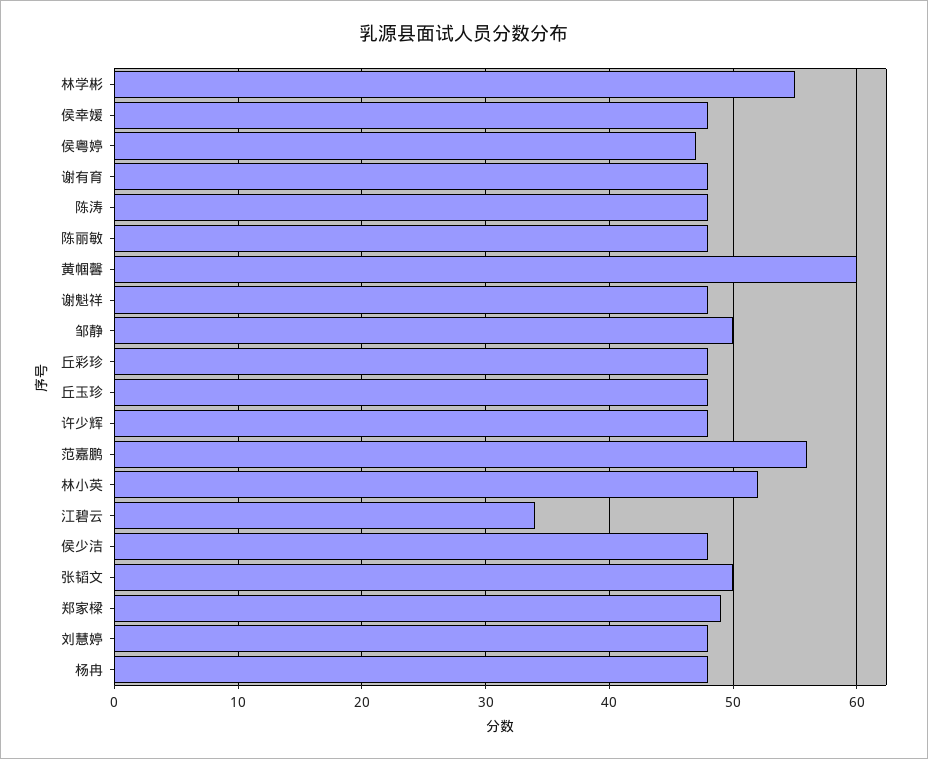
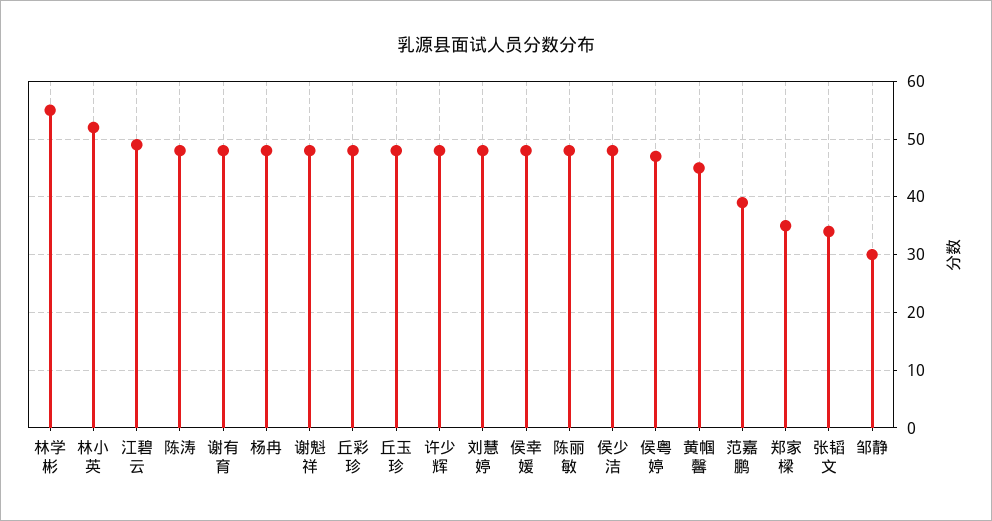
  {
    "林学彬": 55,
    "侯幸媛": 48,
    "侯粤婷": 47,
    "谢有育": 48,
    "陈涛": 48,
    "陈丽敏": 48,
-   "黄帼馨": 60,
+   "黄帼馨": 45,
    "谢魁祥": 48,
-   "邹静": 50,
+   "邹静": 30,
    "丘彩珍": 48,
    "丘玉珍": 48,
    "许少辉": 48,
-   "范嘉鹏": 56,
+   "范嘉鹏": 40,
    "林小英": 52,
-   "江碧云": 34,
+   "江碧云": 50,
    "侯少洁": 48,
-   "张韬文": 50,
+   "张韬文": 35,
-   "郑家樑": 49,
+   "郑家樑": 35,
    "刘慧婷": 48,
    "杨冉": 48
  }

